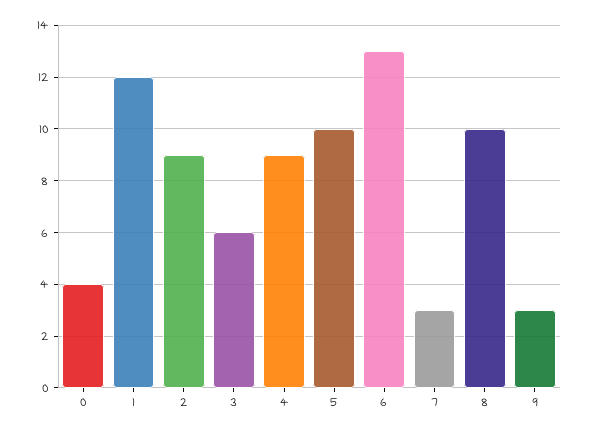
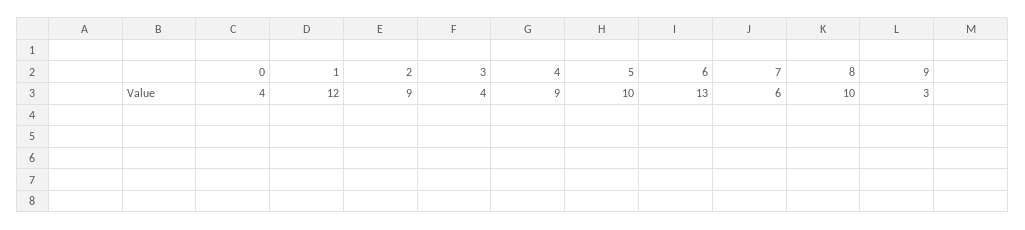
  {
    "0": 4,
    "1": 12,
    "2": 9,
-   "3": 6,
+   "3": 4,
    "4": 9,
    "5": 10,
    "6": 13,
-   "7": 3,
+   "7": 6,
    "8": 10,
    "9": 3
  }

